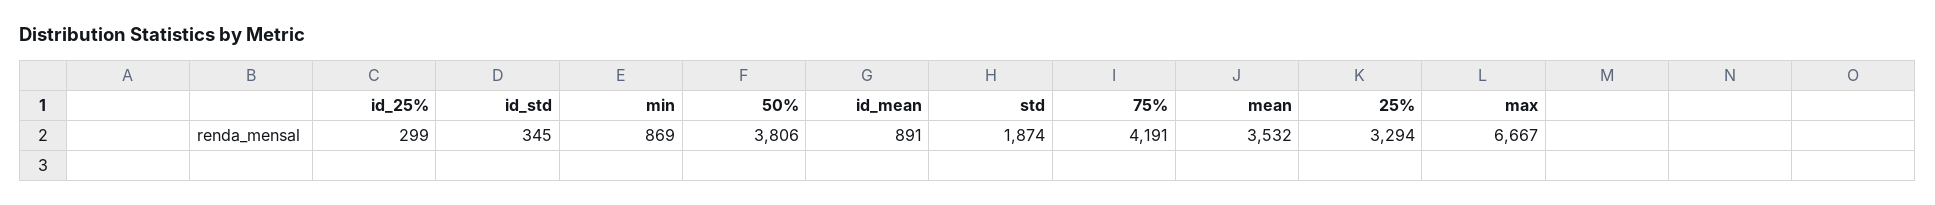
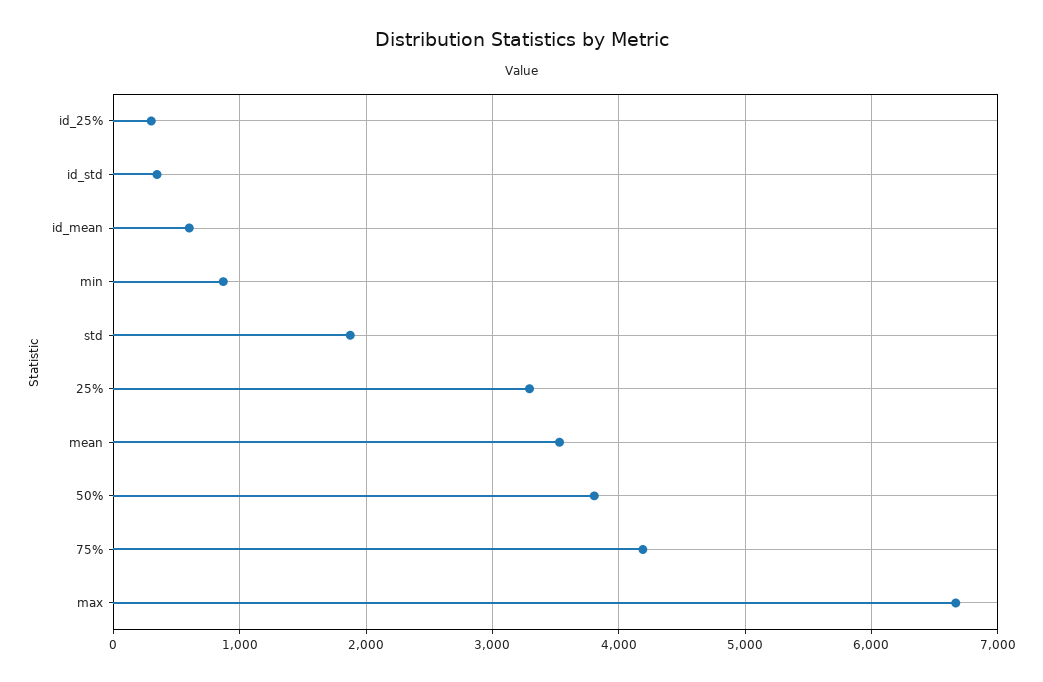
  {
    "id_25%": 299,
    "id_std": 345,
    "min": 869,
    "50%": 3806,
-   "id_mean": 891,
+   "id_mean": 600,
    "std": 1874,
    "75%": 4191,
    "mean": 3532,
    "25%": 3294,
    "max": 6667
  }

